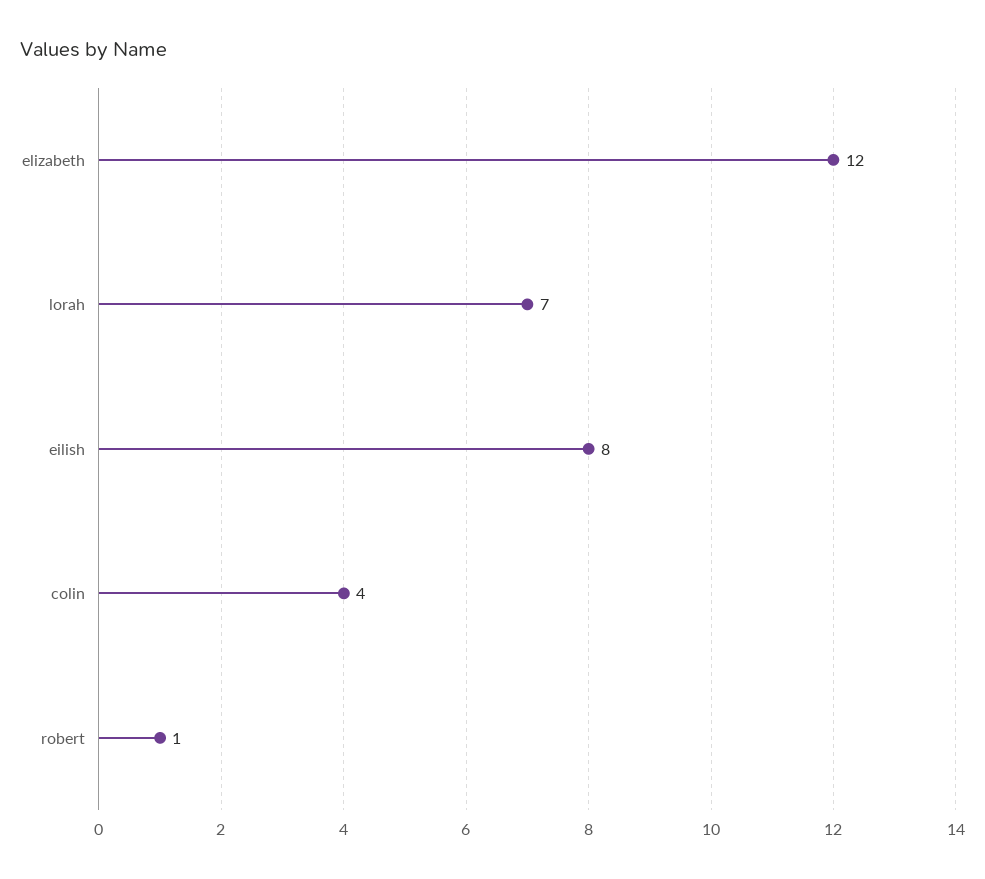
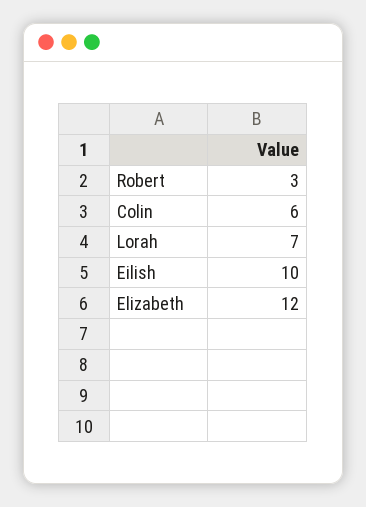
  {
    "elizabeth": 12,
    "lorah": 7,
-   "eilish": 8,
+   "eilish": 10,
-   "colin": 4,
+   "colin": 6,
-   "robert": 1
+   "robert": 3
  }

